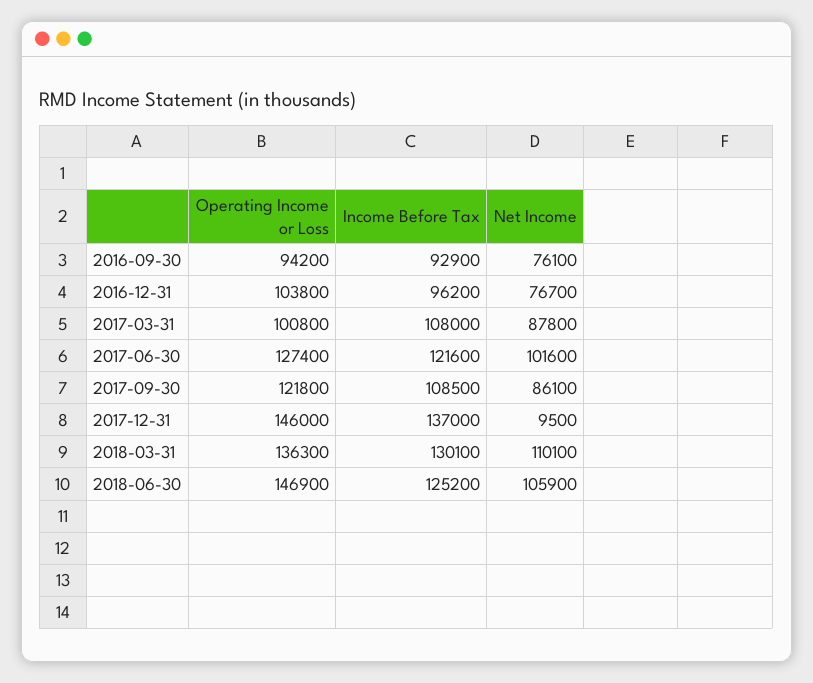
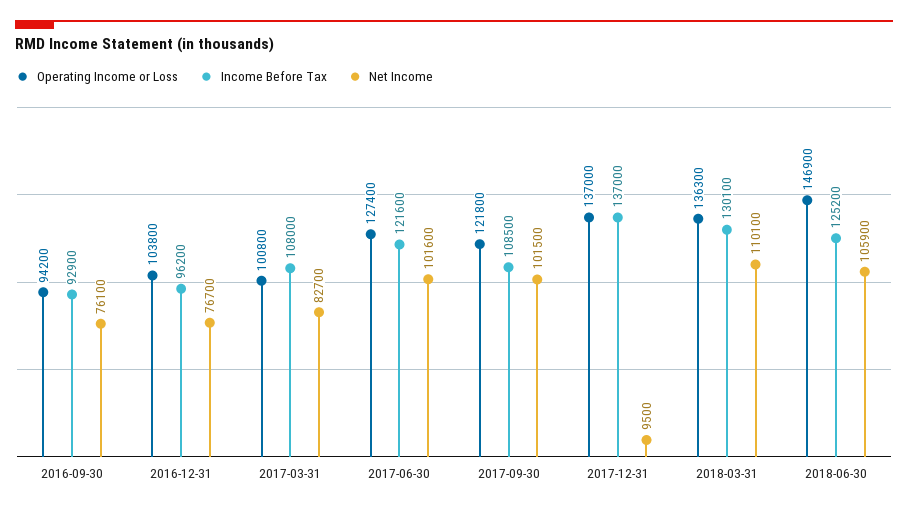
  {
    "Operating Income or Loss": {
      "2016-09-30": 94200,
      "2016-12-31": 103800,
      "2017-03-31": 100800,
      "2017-06-30": 127400,
      "2017-09-30": 121800,
-     "2017-12-31": 146000,
+     "2017-12-31": 137000,
      "2018-03-31": 136300,
      "2018-06-30": 146900
    },
    "Income Before Tax": {
      "2016-09-30": 92900,
      "2016-12-31": 96200,
      "2017-03-31": 108000,
      "2017-06-30": 121600,
      "2017-09-30": 108500,
      "2017-12-31": 137000,
      "2018-03-31": 130100,
      "2018-06-30": 125200
    },
    "Net Income": {
      "2016-09-30": 76100,
      "2016-12-31": 76700,
-     "2017-03-31": 87800,
+     "2017-03-31": 82700,
      "2017-06-30": 101600,
-     "2017-09-30": 86100,
+     "2017-09-30": 101500,
      "2017-12-31": 9500,
      "2018-03-31": 110100,
      "2018-06-30": 105900
    }
  }

